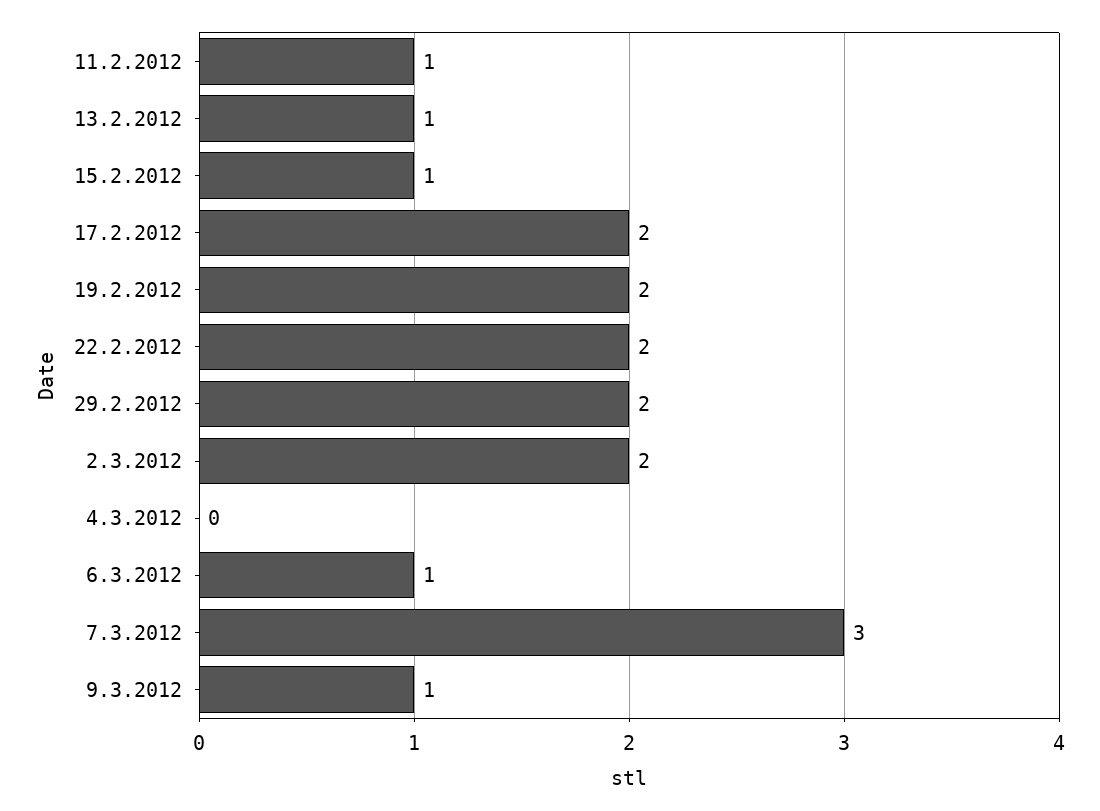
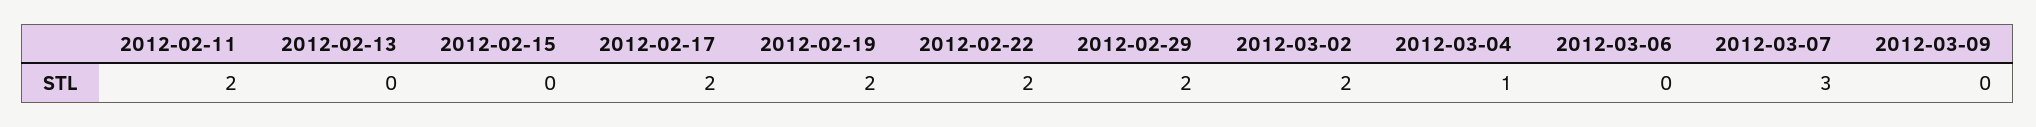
  {
-   "11.2.2012": 1,
+   "11.2.2012": 2,
-   "13.2.2012": 1,
+   "13.2.2012": 0,
-   "15.2.2012": 1,
+   "15.2.2012": 0,
    "17.2.2012": 2,
    "19.2.2012": 2,
    "22.2.2012": 2,
    "29.2.2012": 2,
    "2.3.2012": 2,
-   "4.3.2012": 0,
+   "4.3.2012": 1,
-   "6.3.2012": 1,
+   "6.3.2012": 0,
    "7.3.2012": 3,
-   "9.3.2012": 1
+   "9.3.2012": 0
  }

